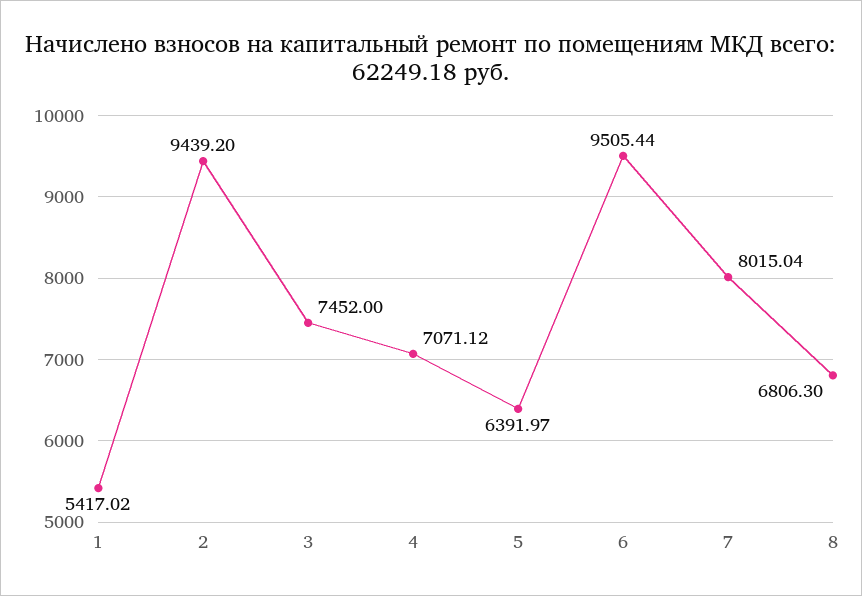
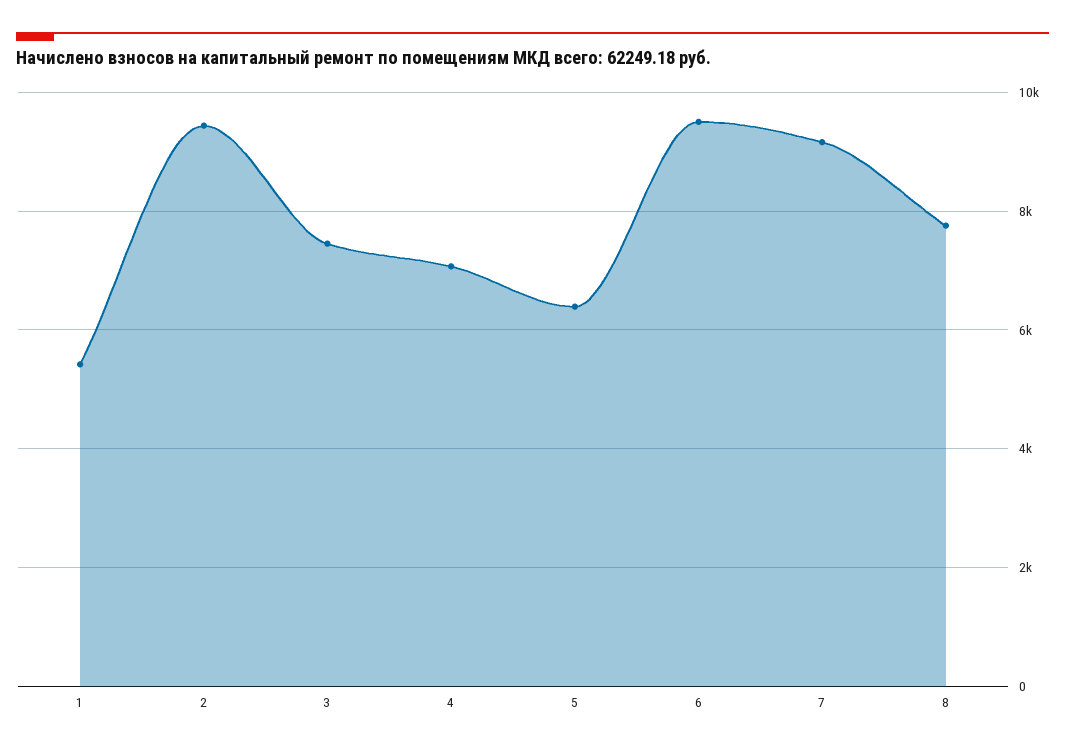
  {
    "1": 5417.02,
    "2": 9439.2,
    "3": 7452,
    "4": 7071.12,
    "5": 6391.97,
    "6": 9505.44,
-   "7": 8015.04,
+   "7": 9200,
-   "8": 6806.3
+   "8": 7800
  }

